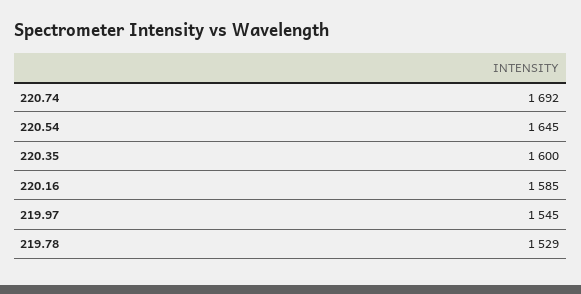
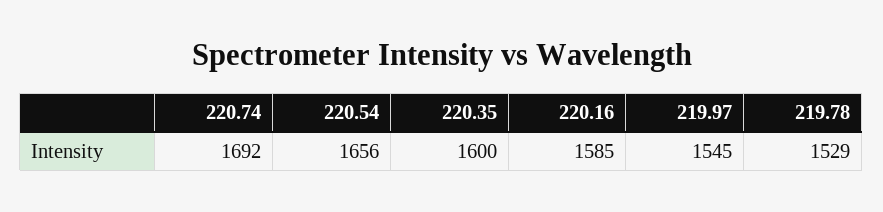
  {
    "220.74": 1692,
-   "220.54": 1645,
+   "220.54": 1656,
    "220.35": 1600,
    "220.16": 1585,
    "219.97": 1545,
    "219.78": 1529
  }

